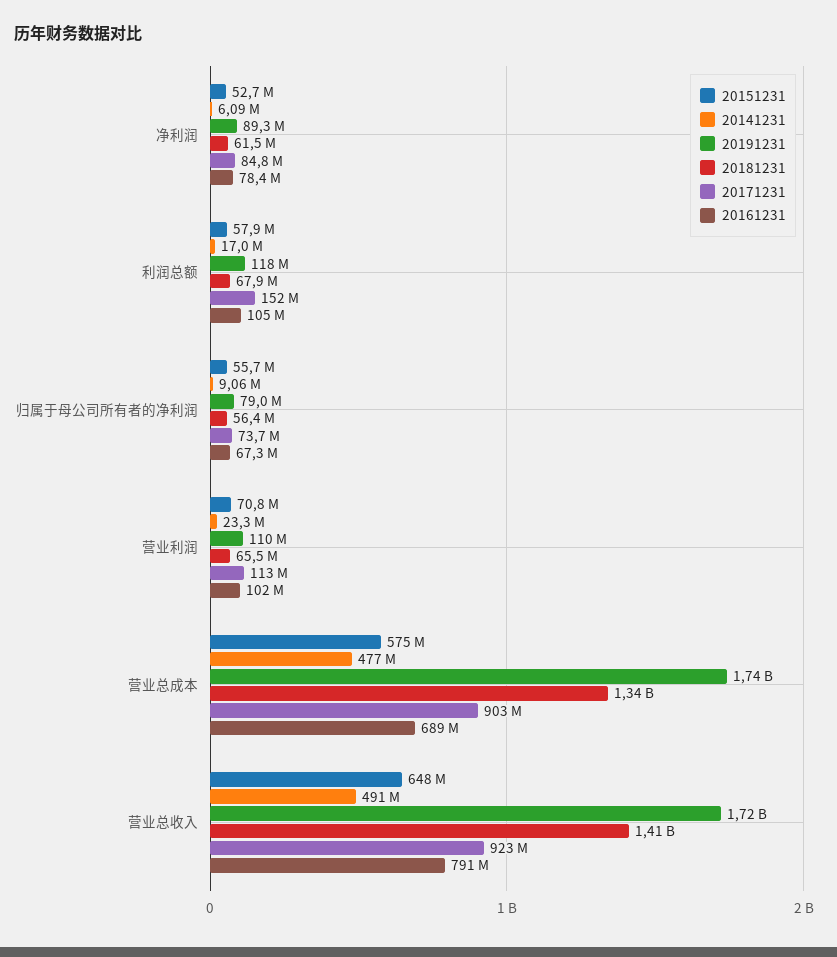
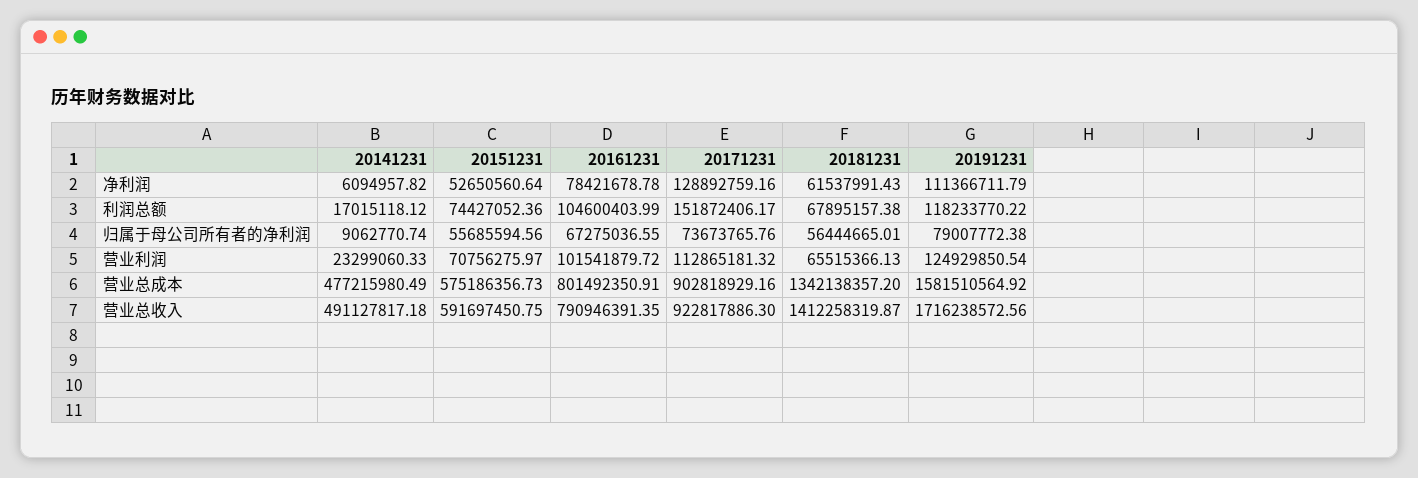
  {
    "20151231": {
      "净利润": 52650560.64,
-     "利润总额": 57900000,
+     "利润总额": 74427052.36,
      "归属于母公司所有者的净利润": 55685594.56,
      "营业利润": 70756275.97,
      "营业总成本": 575186356.73,
-     "营业总收入": 648000000
+     "营业总收入": 591697450.75
    },
    "20141231": {
      "净利润": 6094957.82,
      "利润总额": 17015118.12,
      "归属于母公司所有者的净利润": 9062770.74,
      "营业利润": 23299060.33,
      "营业总成本": 477215980.49,
      "营业总收入": 491127817.18
    },
    "20191231": {
-     "净利润": 89300000,
+     "净利润": 111366711.79,
      "利润总额": 118233770.22,
      "归属于母公司所有者的净利润": 79007772.38,
-     "营业利润": 110000000,
+     "营业利润": 124929850.54,
-     "营业总成本": 1740000000,
+     "营业总成本": 1581510564.92,
      "营业总收入": 1716238572.56
    },
    "20181231": {
      "净利润": 61537991.43,
      "利润总额": 67895157.38,
      "归属于母公司所有者的净利润": 56444665.01,
      "营业利润": 65515366.13,
      "营业总成本": 1342138357.2,
      "营业总收入": 1412258319.87
    },
    "20171231": {
-     "净利润": 84800000,
+     "净利润": 128892759.16,
      "利润总额": 151872406.17,
      "归属于母公司所有者的净利润": 73673765.76,
      "营业利润": 112865181.32,
      "营业总成本": 902818929.16,
      "营业总收入": 922817886.3
    },
    "20161231": {
      "净利润": 78421678.78,
      "利润总额": 104600403.99,
      "归属于母公司所有者的净利润": 67275036.55,
      "营业利润": 101541879.72,
-     "营业总成本": 689000000,
+     "营业总成本": 801492350.91,
      "营业总收入": 790946391.35
    }
  }

